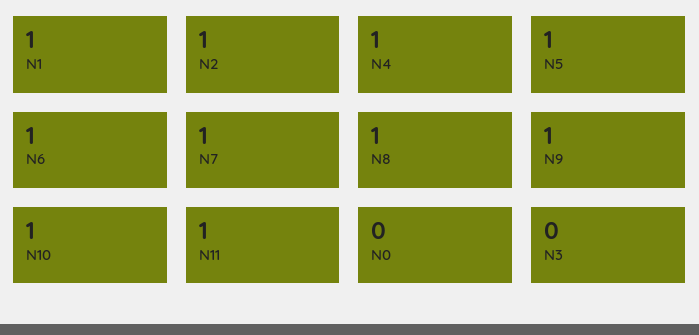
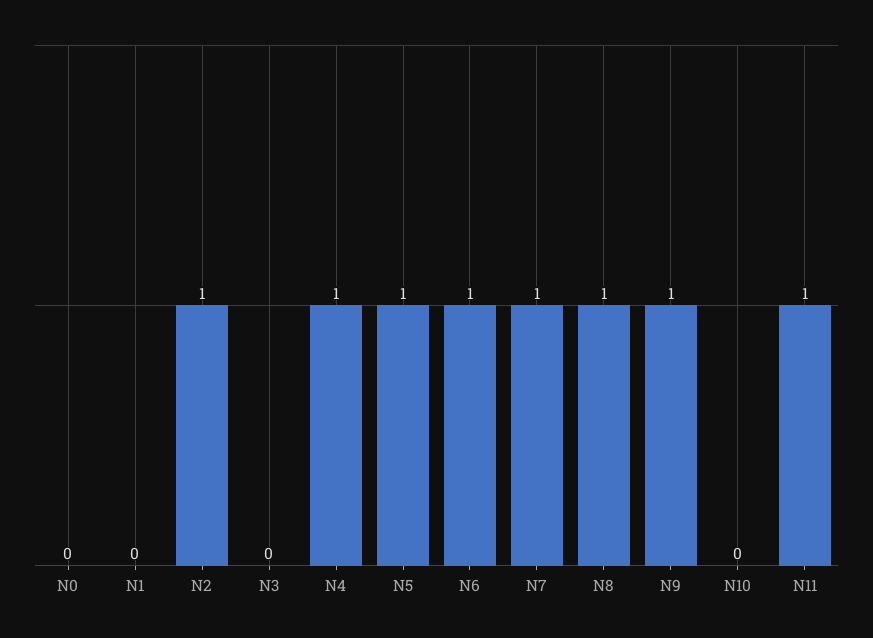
  {
-   "N1": 1,
+   "N1": 0,
    "N2": 1,
    "N4": 1,
    "N5": 1,
    "N6": 1,
    "N7": 1,
    "N8": 1,
    "N9": 1,
-   "N10": 1,
+   "N10": 0,
    "N11": 1,
    "N0": 0,
    "N3": 0
  }

